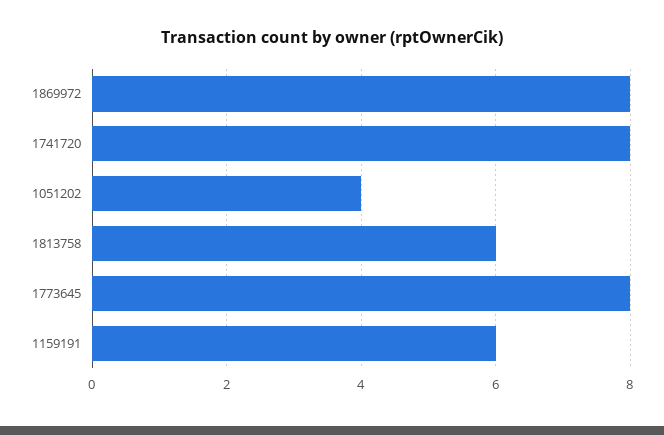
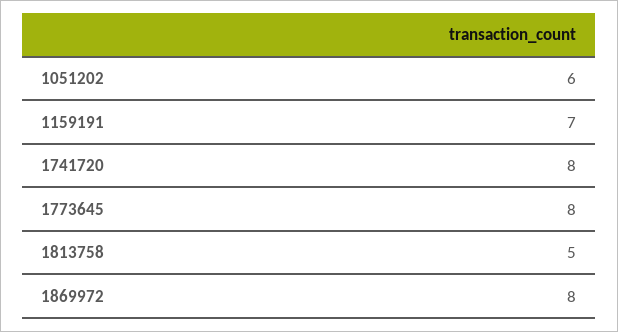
  {
    "1869972": 8,
    "1741720": 8,
-   "1051202": 4,
+   "1051202": 6,
-   "1813758": 6,
+   "1813758": 5,
    "1773645": 8,
-   "1159191": 6
+   "1159191": 7
  }

